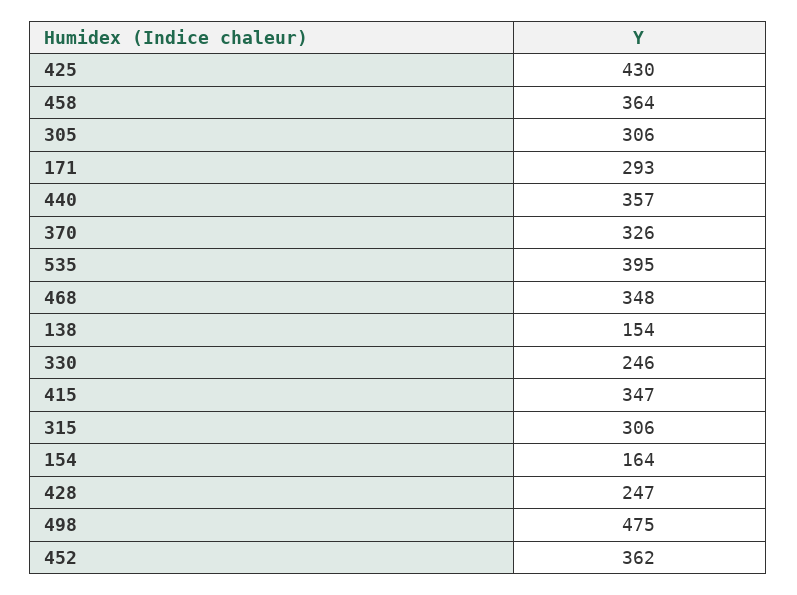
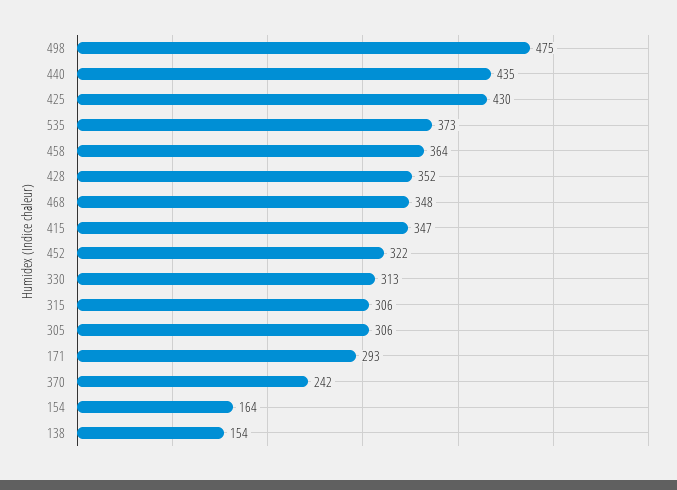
  {
    "425": 430,
    "458": 364,
    "305": 306,
    "171": 293,
-   "440": 357,
+   "440": 435,
-   "370": 326,
+   "370": 242,
-   "535": 395,
+   "535": 373,
    "468": 348,
    "138": 154,
-   "330": 246,
+   "330": 313,
    "415": 347,
    "315": 306,
    "154": 164,
-   "428": 247,
+   "428": 352,
    "498": 475,
-   "452": 362
+   "452": 322
  }

